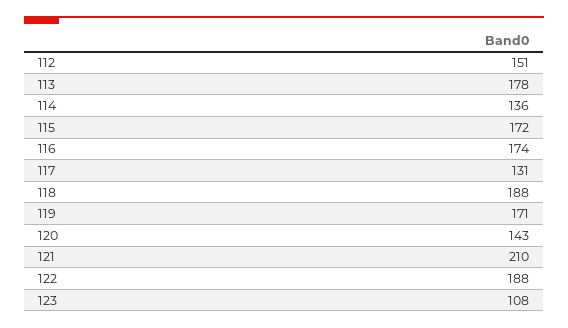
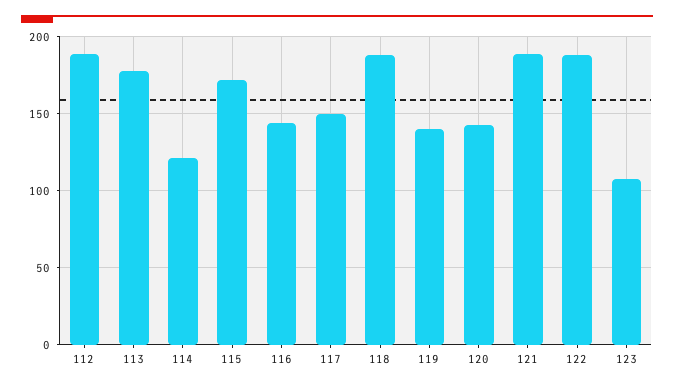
  {
-   "112": 151,
+   "112": 190,
    "113": 178,
-   "114": 136,
+   "114": 120,
    "115": 172,
-   "116": 174,
+   "116": 145,
-   "117": 131,
+   "117": 150,
    "118": 188,
-   "119": 171,
+   "119": 140,
    "120": 143,
-   "121": 210,
+   "121": 190,
    "122": 188,
    "123": 108
  }

